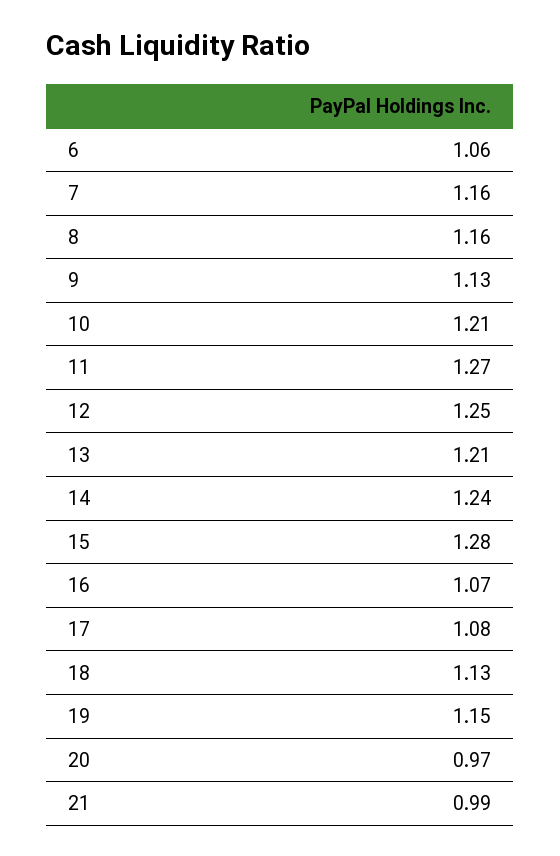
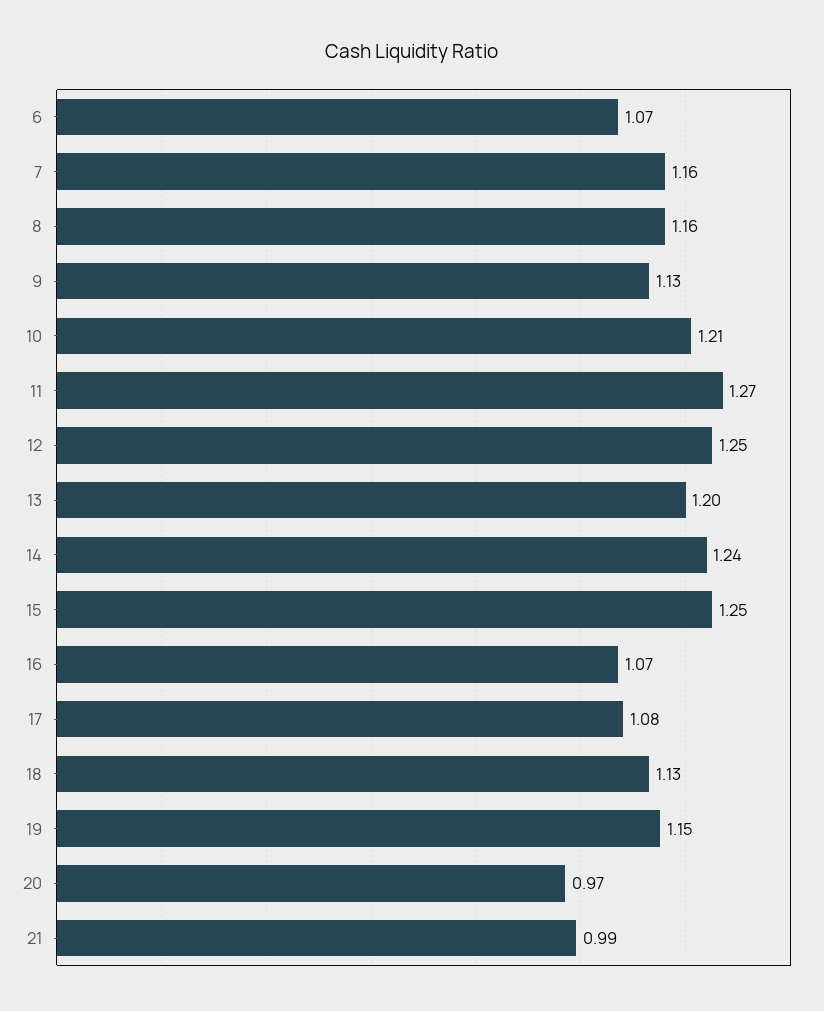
  {
-   "6": 1.06,
+   "6": 1.07,
    "7": 1.16,
    "8": 1.16,
    "9": 1.13,
    "10": 1.21,
    "11": 1.27,
    "12": 1.25,
-   "13": 1.21,
+   "13": 1.2,
    "14": 1.24,
-   "15": 1.28,
+   "15": 1.25,
    "16": 1.07,
    "17": 1.08,
    "18": 1.13,
    "19": 1.15,
    "20": 0.97,
    "21": 0.99
  }

